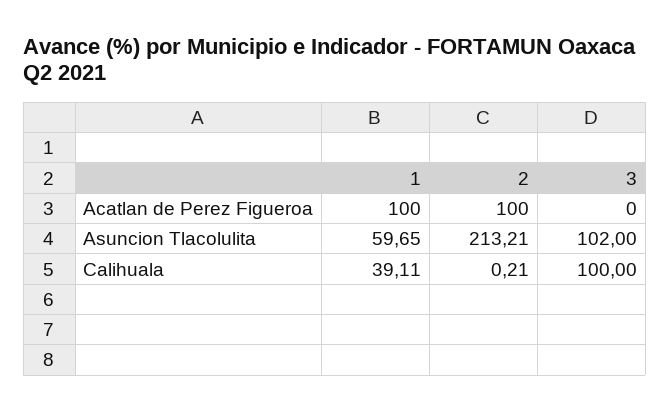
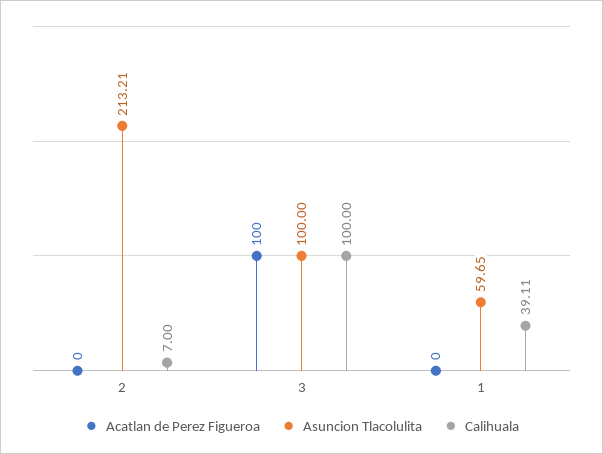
  {
    "Acatlan de Perez Figueroa": {
-     "1": 100,
+     "1": 0,
-     "2": 100,
+     "2": 0,
-     "3": 0
+     "3": 100
    },
    "Asuncion Tlacolulita": {
      "1": 59.65,
      "2": 213.21,
-     "3": 102
+     "3": 100
    },
    "Calihuala": {
      "1": 39.11,
-     "2": 0.21,
+     "2": 7,
      "3": 100
    }
  }

